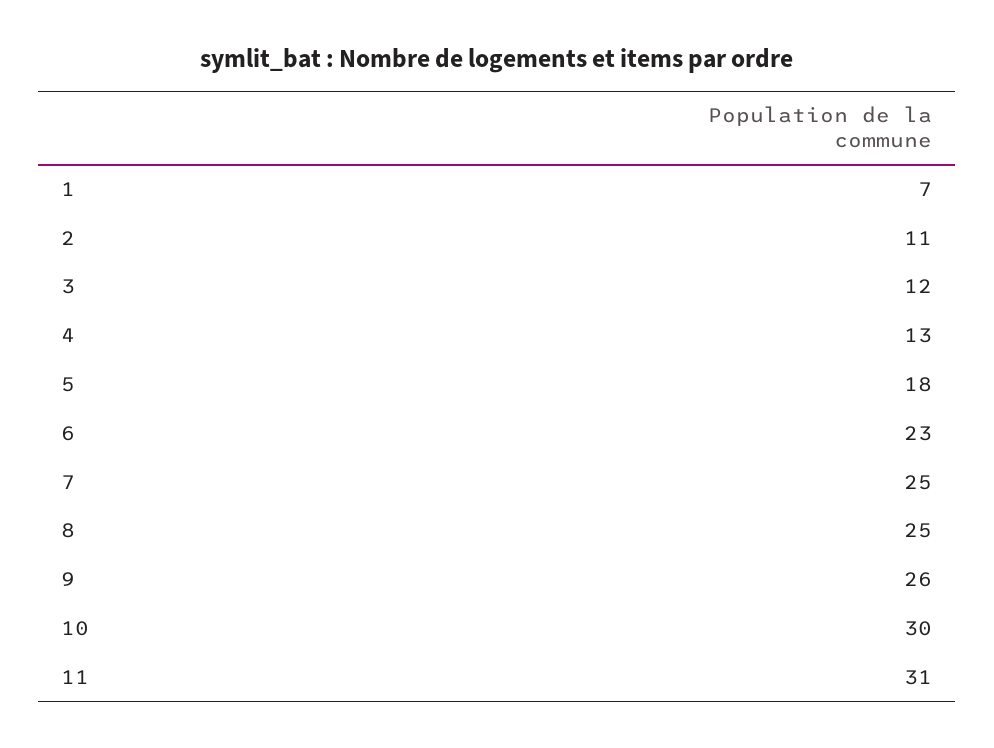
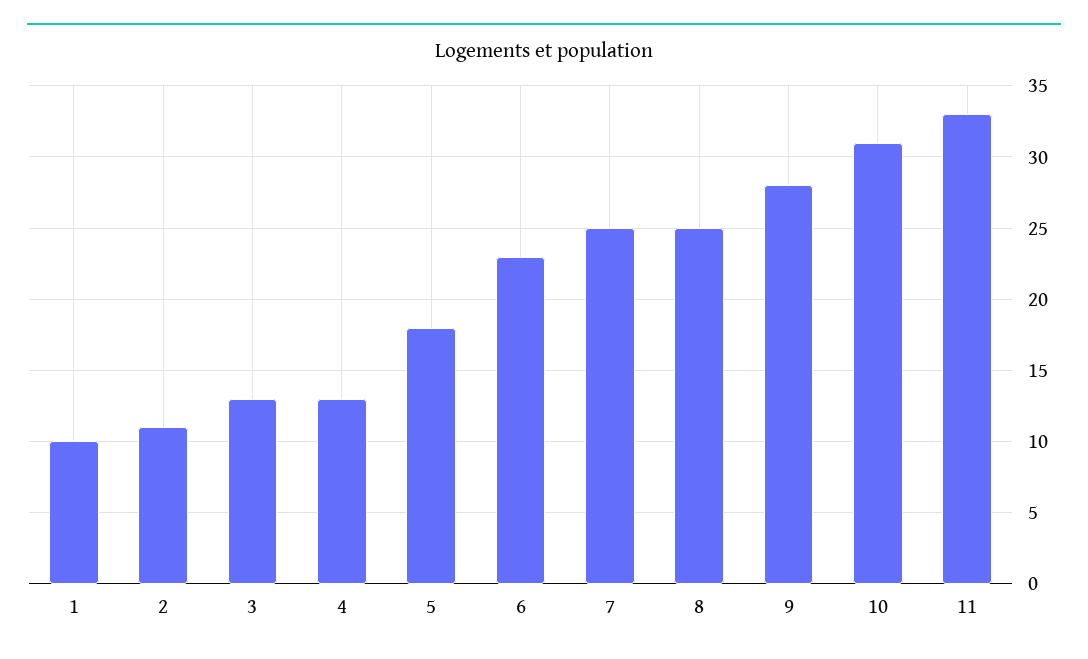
  {
-   "1": 7,
+   "1": 10,
    "2": 11,
-   "3": 12,
+   "3": 13,
    "4": 13,
    "5": 18,
    "6": 23,
    "7": 25,
    "8": 25,
-   "9": 26,
+   "9": 28,
-   "10": 30,
+   "10": 31,
-   "11": 31
+   "11": 33
  }

